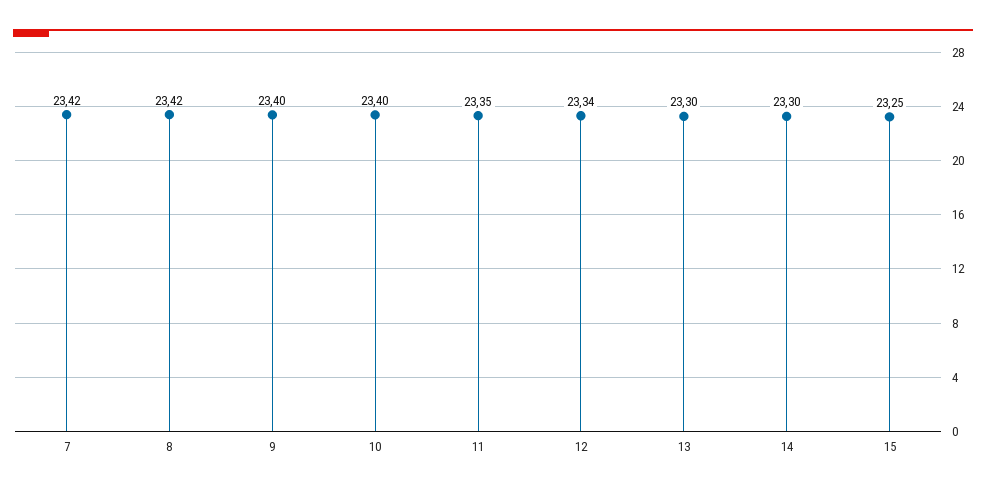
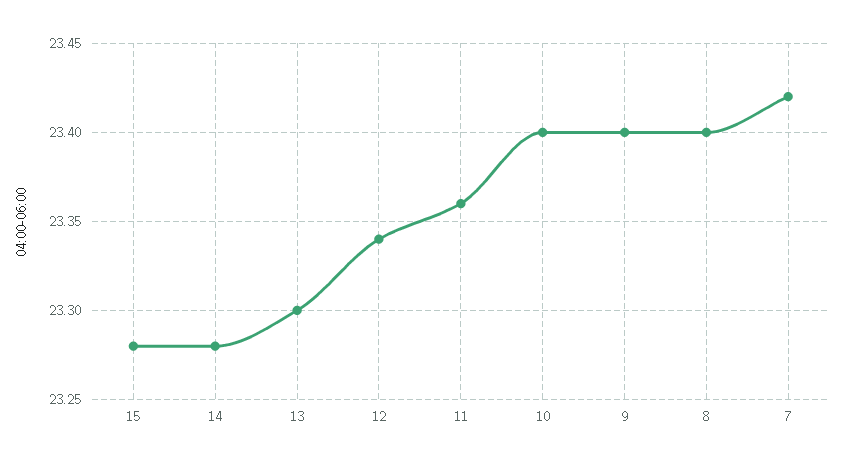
  {
    "7": 23.42,
-   "8": 23.42,
+   "8": 23.4,
    "9": 23.4,
    "10": 23.4,
-   "11": 23.35,
+   "11": 23.36,
    "12": 23.34,
    "13": 23.3,
-   "14": 23.3,
+   "14": 23.28,
-   "15": 23.25
+   "15": 23.28
  }

